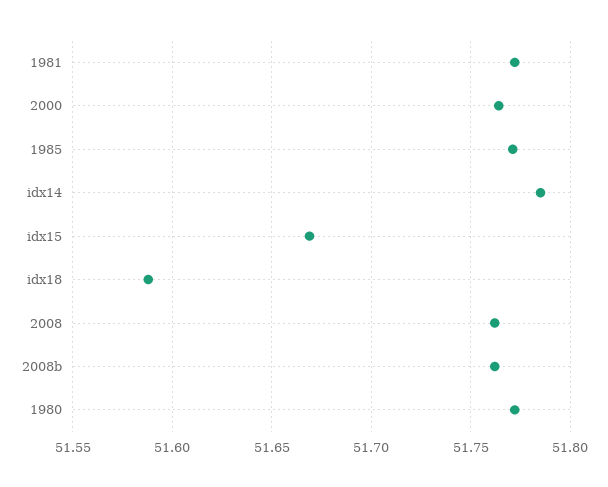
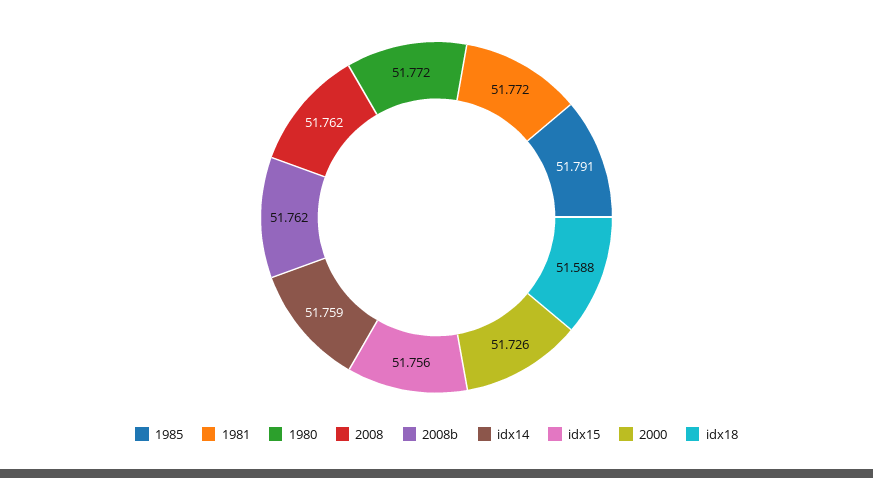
  {
    "1981": 51.772,
-   "2000": 51.765,
+   "2000": 51.726,
-   "1985": 51.77,
+   "1985": 51.791,
-   "idx14": 51.785,
+   "idx14": 51.759,
-   "idx15": 51.67,
+   "idx15": 51.756,
    "idx18": 51.588,
    "2008": 51.762,
    "2008b": 51.762,
    "1980": 51.772
  }

